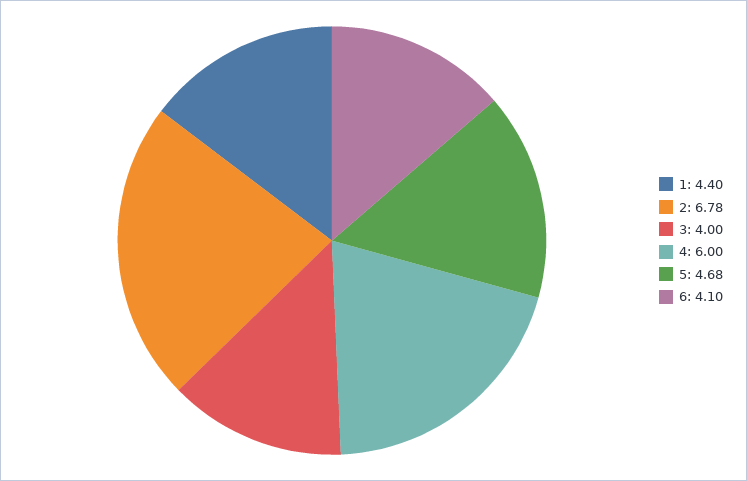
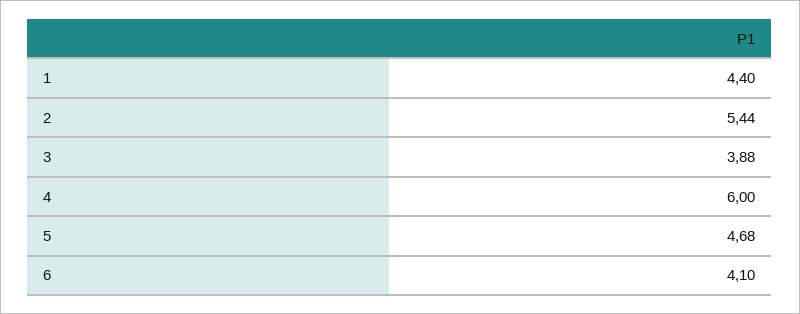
  {
    "1": 4.4,
-   "2": 6.78,
+   "2": 5.44,
-   "3": 4,
+   "3": 3.88,
    "4": 6,
    "5": 4.68,
    "6": 4.1
  }

